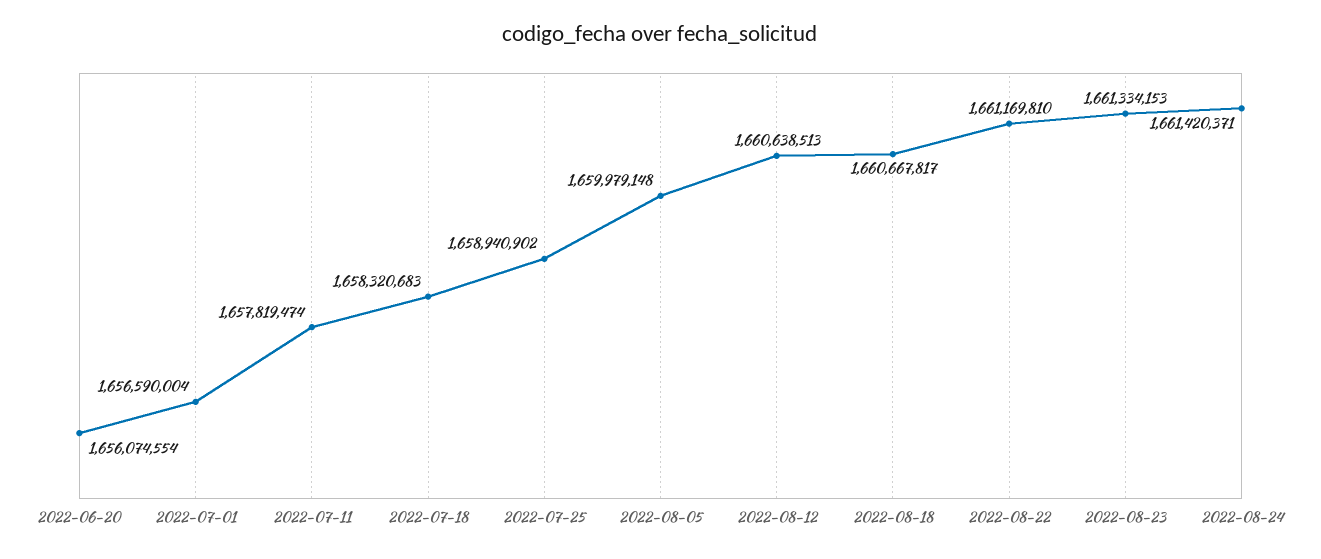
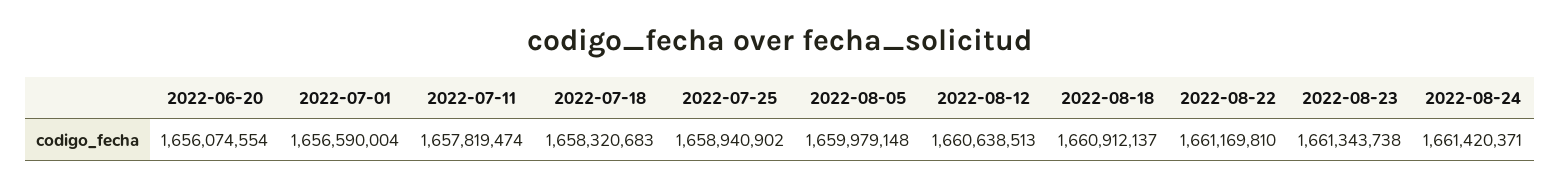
  {
    "2022-06-20": 1656074554,
    "2022-07-01": 1656590004,
    "2022-07-11": 1657819474,
    "2022-07-18": 1658320683,
    "2022-07-25": 1658940902,
    "2022-08-05": 1659979148,
    "2022-08-12": 1660638513,
-   "2022-08-18": 1660667817,
+   "2022-08-18": 1660912137,
    "2022-08-22": 1661169810,
-   "2022-08-23": 1661334153,
+   "2022-08-23": 1661343738,
    "2022-08-24": 1661420371
  }

